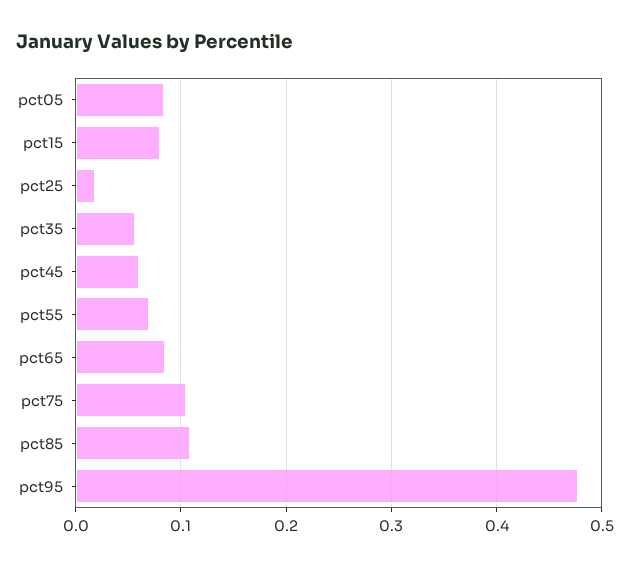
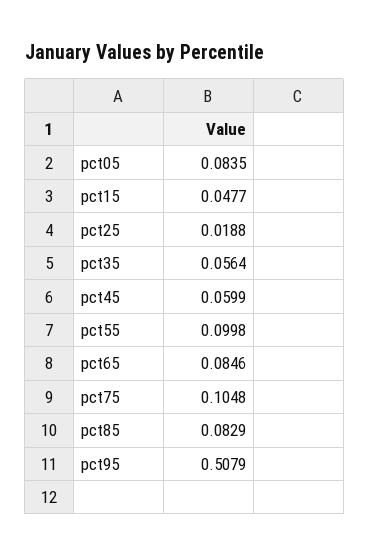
  {
    "pct05": 0.0835,
-   "pct15": 0.08,
+   "pct15": 0.0477,
    "pct25": 0.0188,
    "pct35": 0.0564,
    "pct45": 0.0599,
-   "pct55": 0.07,
+   "pct55": 0.0998,
    "pct65": 0.0846,
    "pct75": 0.1048,
-   "pct85": 0.11,
+   "pct85": 0.0829,
-   "pct95": 0.48
+   "pct95": 0.5079
  }

